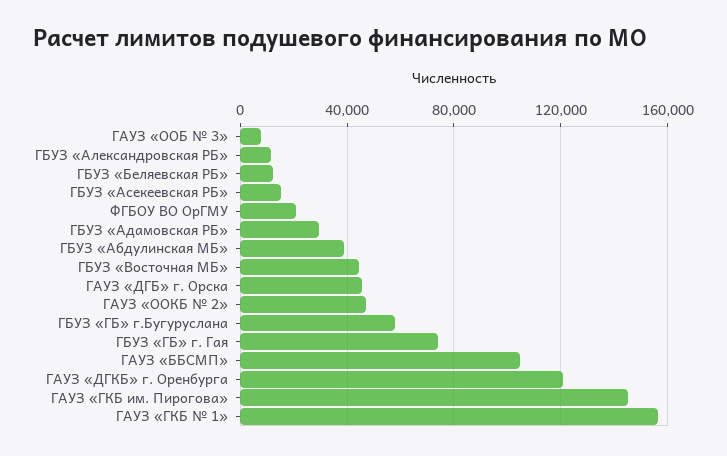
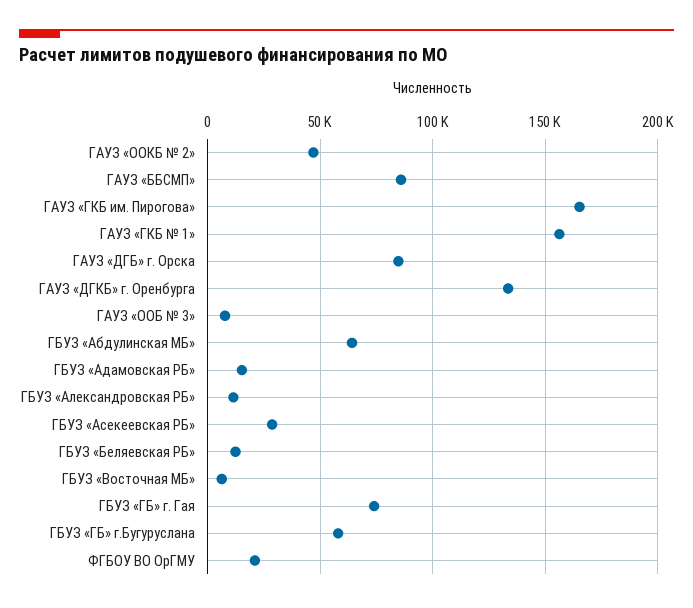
  {
    "ГАУЗ «ООБ № 3»": 10000,
    "ГБУЗ «Александровская РБ»": 10000,
    "ГБУЗ «Беляевская РБ»": 10000,
-   "ГБУЗ «Асекеевская РБ»": 15000,
+   "ГБУЗ «Асекеевская РБ»": 30000,
    "ФГБОУ ВО ОрГМУ": 20000,
-   "ГБУЗ «Адамовская РБ»": 30000,
+   "ГБУЗ «Адамовская РБ»": 15000,
-   "ГБУЗ «Абдулинская МБ»": 40000,
+   "ГБУЗ «Абдулинская МБ»": 65000,
-   "ГБУЗ «Восточная МБ»": 45000,
+   "ГБУЗ «Восточная МБ»": 5000,
-   "ГАУЗ «ДГБ» г. Орска": 45000,
+   "ГАУЗ «ДГБ» г. Орска": 85000,
    "ГАУЗ «OOКБ № 2»": 45000,
    "ГБУЗ «ГБ» г.Бугуруслана": 60000,
    "ГБУЗ «ГБ» г. Гая": 75000,
-   "ГАУЗ «ББСМП»": 105000,
+   "ГАУЗ «ББСМП»": 85000,
-   "ГАУЗ «ДГКБ» г. Оренбурга": 120000,
+   "ГАУЗ «ДГКБ» г. Оренбурга": 135000,
-   "ГАУЗ «ГКБ им. Пирогова»": 145000,
+   "ГАУЗ «ГКБ им. Пирогова»": 165000,
    "ГАУЗ «ГКБ № 1»": 155000
  }

